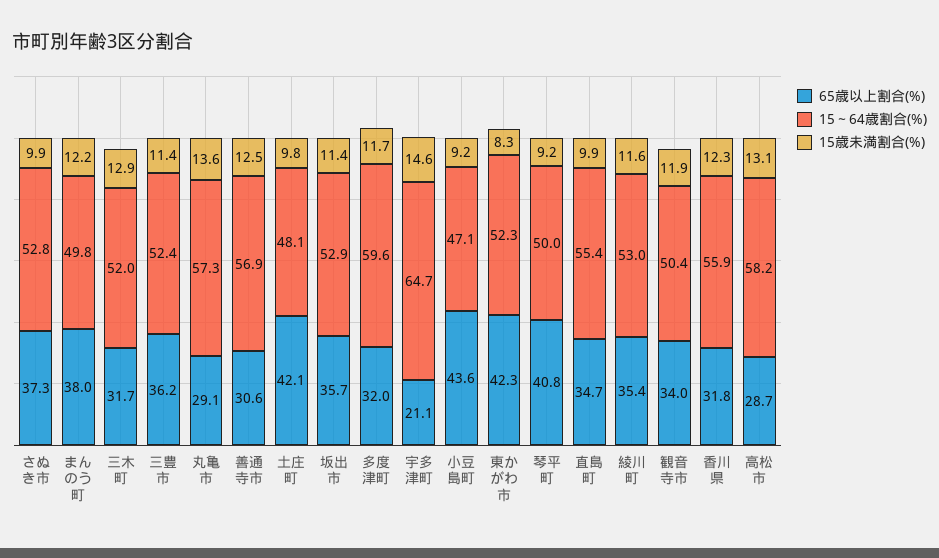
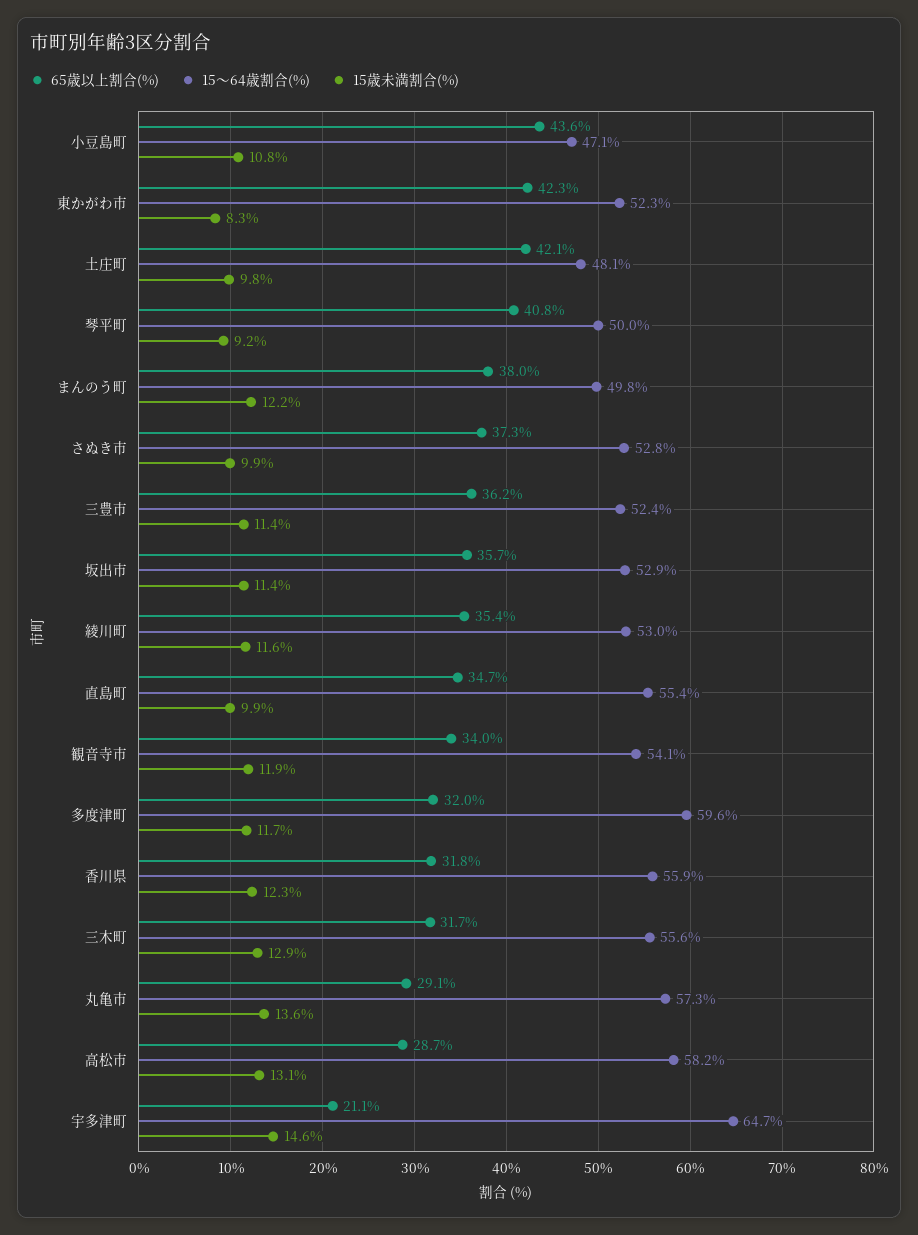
  {
    "65歳以上割合(%)": {
      "さぬき市": 37.3,
      "まんのう町": 38,
      "三木町": 31.7,
      "三豊市": 36.2,
      "丸亀市": 29.1,
-     "善通寺市": 30.6,
      "土庄町": 42.1,
      "坂出市": 35.7,
      "多度津町": 32,
      "宇多津町": 21.1,
      "小豆島町": 43.6,
      "東かがわ市": 42.3,
      "琴平町": 40.8,
      "直島町": 34.7,
      "綾川町": 35.4,
      "観音寺市": 34,
      "香川県": 31.8,
      "高松市": 28.7
    },
    "15～64歳割合(%)": {
      "さぬき市": 52.8,
      "まんのう町": 49.8,
-     "三木町": 52,
+     "三木町": 55.6,
      "三豊市": 52.4,
      "丸亀市": 57.3,
-     "善通寺市": 56.9,
      "土庄町": 48.1,
      "坂出市": 52.9,
      "多度津町": 59.6,
      "宇多津町": 64.7,
      "小豆島町": 47.1,
      "東かがわ市": 52.3,
      "琴平町": 50,
      "直島町": 55.4,
      "綾川町": 53,
-     "観音寺市": 50.4,
+     "観音寺市": 54.1,
      "香川県": 55.9,
      "高松市": 58.2
    },
    "15歳未満割合(%)": {
      "さぬき市": 9.9,
      "まんのう町": 12.2,
      "三木町": 12.9,
      "三豊市": 11.4,
      "丸亀市": 13.6,
-     "善通寺市": 12.5,
      "土庄町": 9.8,
      "坂出市": 11.4,
      "多度津町": 11.7,
      "宇多津町": 14.6,
-     "小豆島町": 9.2,
+     "小豆島町": 10.8,
      "東かがわ市": 8.3,
      "琴平町": 9.2,
      "直島町": 9.9,
      "綾川町": 11.6,
      "観音寺市": 11.9,
      "香川県": 12.3,
      "高松市": 13.1
    }
  }

